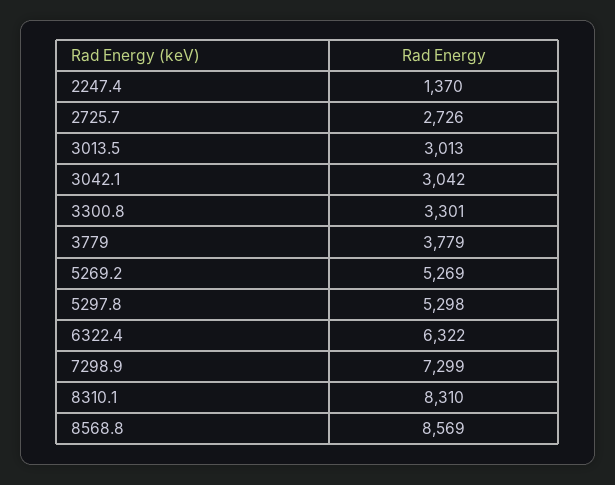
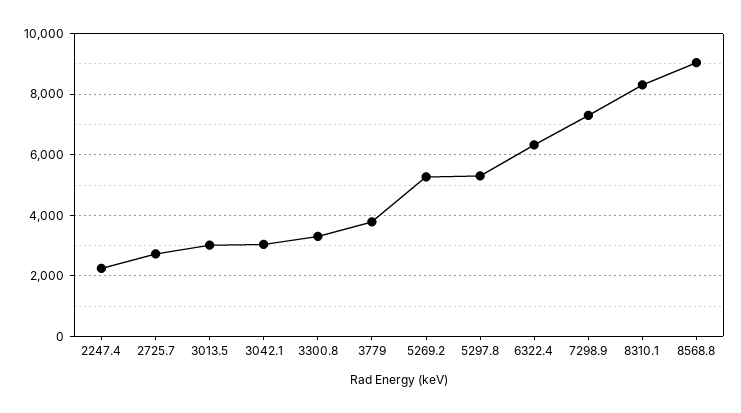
  {
-   "2247.4": 1370,
+   "2247.4": 2200,
    "2725.7": 2726,
    "3013.5": 3013,
    "3042.1": 3042,
    "3300.8": 3301,
    "3779": 3779,
    "5269.2": 5269,
    "5297.8": 5298,
    "6322.4": 6322,
    "7298.9": 7299,
    "8310.1": 8310,
-   "8568.8": 8569
+   "8568.8": 9000
  }

